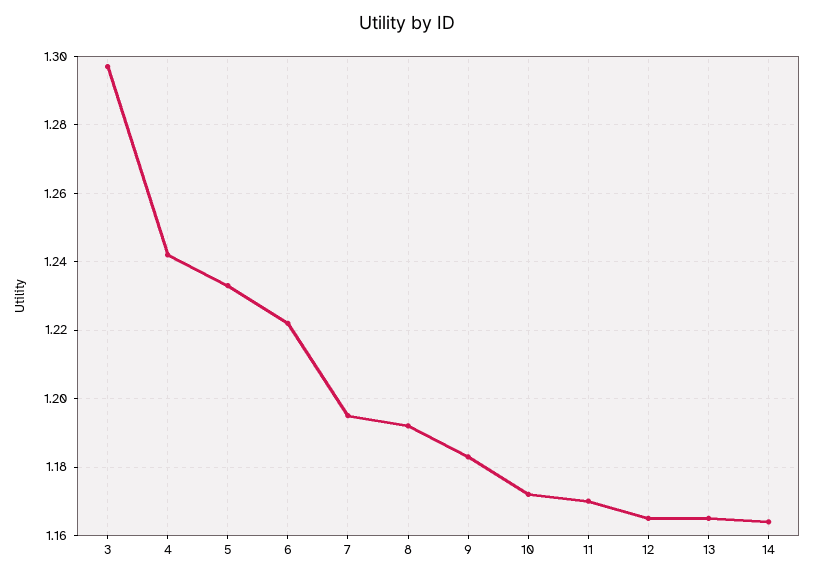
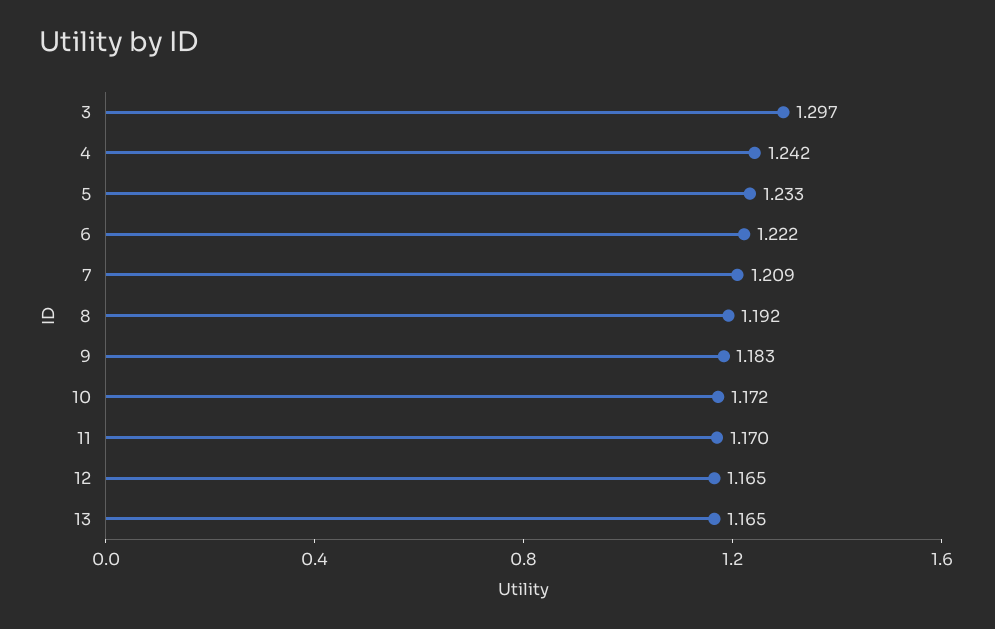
  {
    "3": 1.297,
    "4": 1.242,
    "5": 1.233,
    "6": 1.222,
-   "7": 1.195,
+   "7": 1.209,
    "8": 1.192,
    "9": 1.183,
    "10": 1.172,
    "11": 1.17,
    "12": 1.165,
-   "13": 1.165,
+   "13": 1.165
-   "14": 1.165
  }

